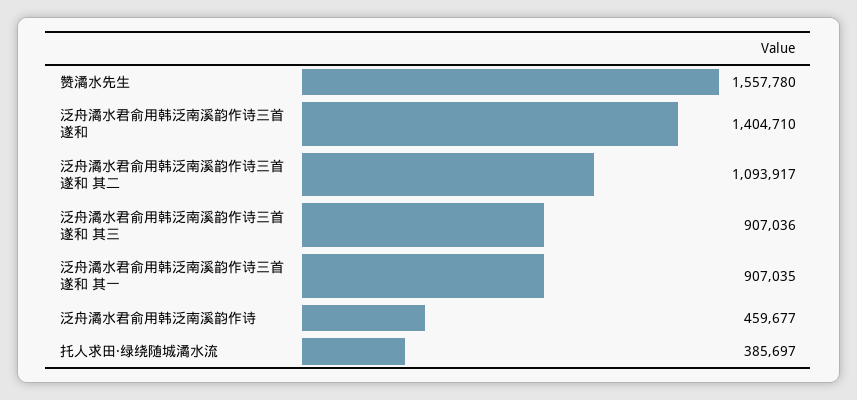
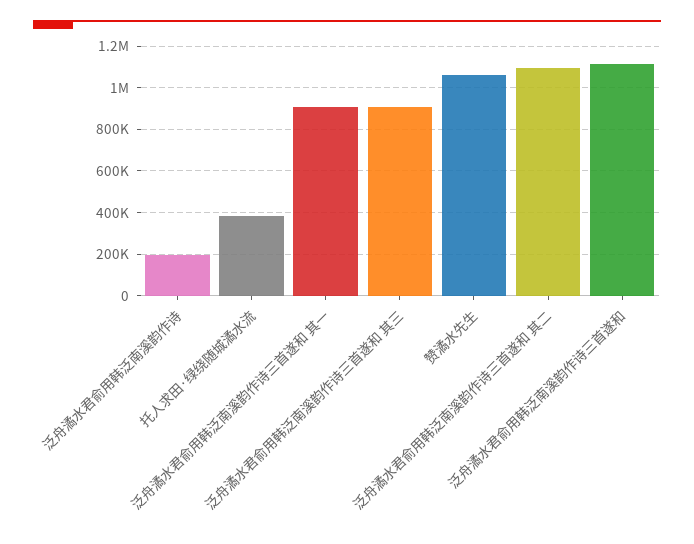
  {
-   "赞潏水先生": 1557780,
+   "赞潏水先生": 1050000,
-   "泛舟潏水君俞用韩泛南溪韵作诗三首遂和": 1404710,
+   "泛舟潏水君俞用韩泛南溪韵作诗三首遂和": 1100000,
    "泛舟潏水君俞用韩泛南溪韵作诗三首遂和 其二": 1093917,
    "泛舟潏水君俞用韩泛南溪韵作诗三首遂和 其三": 907036,
    "泛舟潏水君俞用韩泛南溪韵作诗三首遂和 其一": 907035,
-   "泛舟潏水君俞用韩泛南溪韵作诗": 459677,
+   "泛舟潏水君俞用韩泛南溪韵作诗": 200000,
    "托人求田·绿绕随城潏水流": 385697
  }

